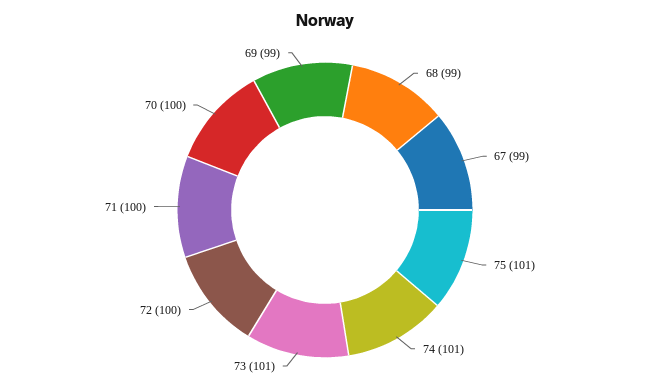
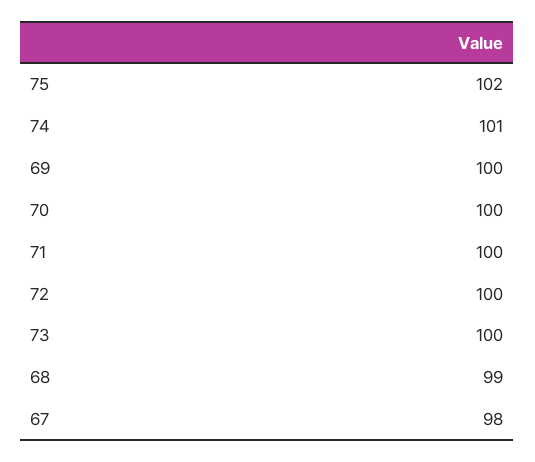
  {
    "68": 99,
-   "67": 99,
+   "67": 98,
-   "75": 101,
+   "75": 102,
    "74": 101,
-   "73": 101,
+   "73": 100,
    "72": 100,
    "71": 100,
    "70": 100,
-   "69": 99
+   "69": 100
  }

